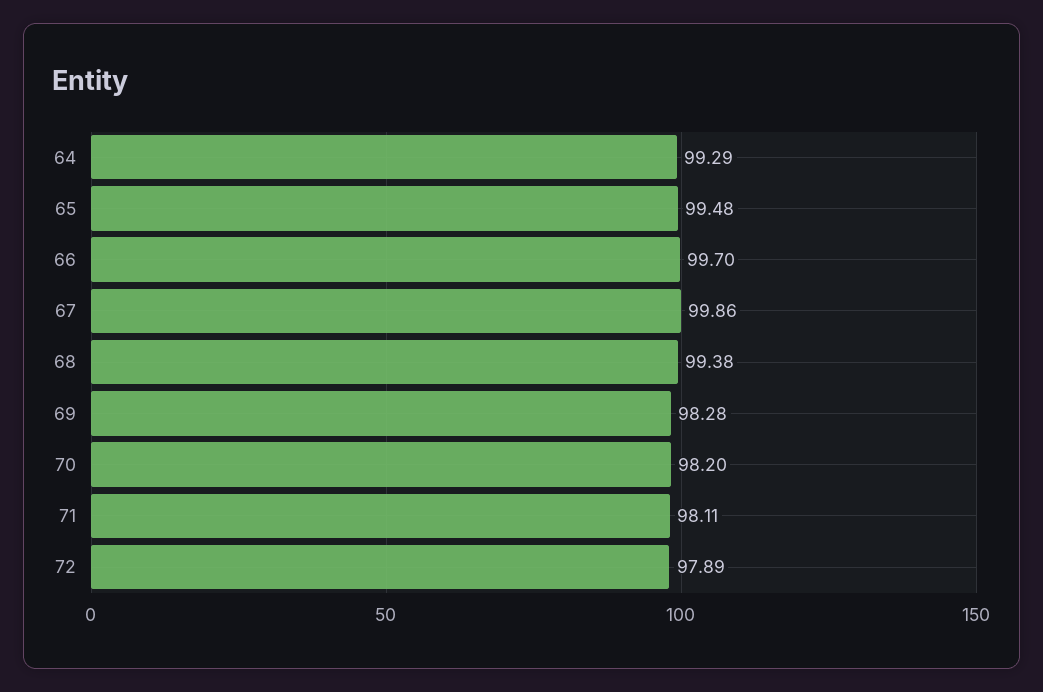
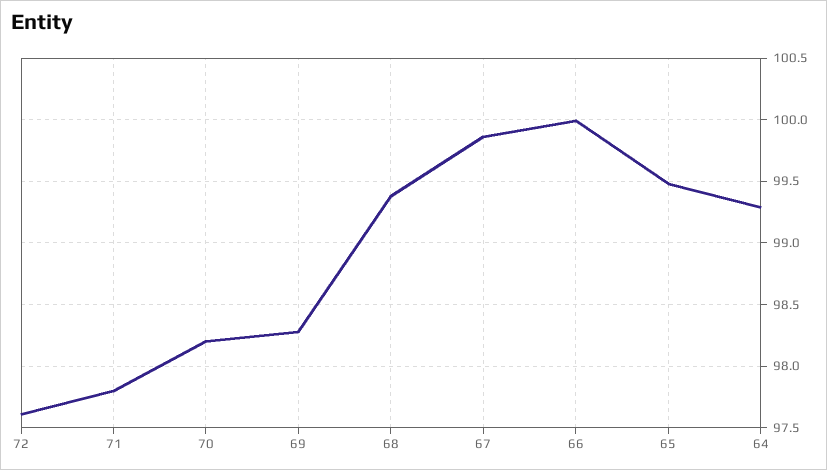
  {
    "64": 99.29,
    "65": 99.48,
-   "66": 99.7,
+   "66": 100,
    "67": 99.86,
    "68": 99.38,
    "69": 98.28,
    "70": 98.2,
-   "71": 98.11,
+   "71": 97.8,
-   "72": 97.89
+   "72": 97.6
  }

